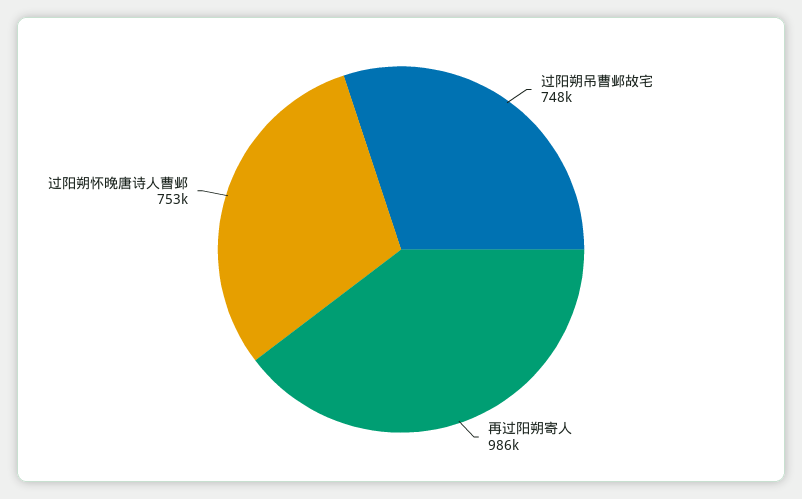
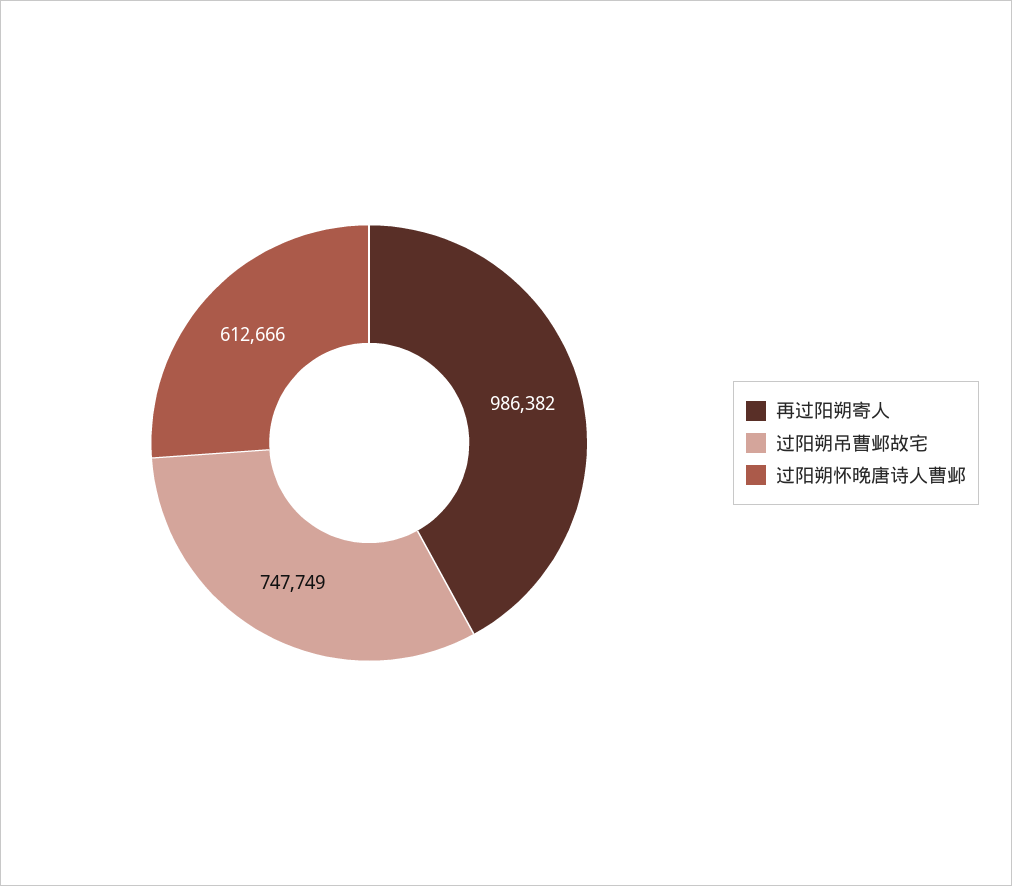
  {
    "过阳朔吊曹邺故宅": 747749,
    "再过阳朔寄人": 986382,
-   "过阳朔怀晚唐诗人曹邺": 753000
+   "过阳朔怀晚唐诗人曹邺": 612666
  }

